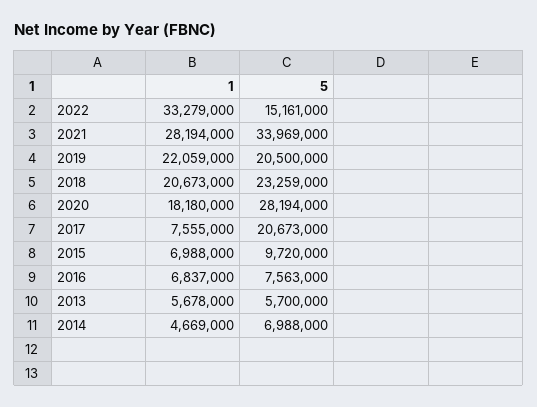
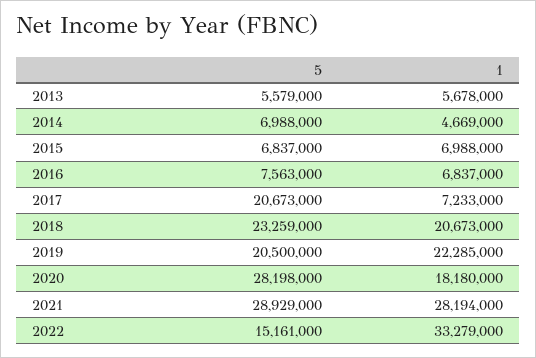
  {
    "1": {
      "2022": 33279000,
      "2021": 28194000,
-     "2019": 22059000,
+     "2019": 22285000,
      "2018": 20673000,
      "2020": 18180000,
-     "2017": 7555000,
+     "2017": 7233000,
      "2015": 6988000,
      "2016": 6837000,
      "2013": 5678000,
      "2014": 4669000
    },
    "5": {
      "2022": 15161000,
-     "2021": 33969000,
+     "2021": 28929000,
      "2019": 20500000,
      "2018": 23259000,
-     "2020": 28194000,
+     "2020": 28198000,
      "2017": 20673000,
-     "2015": 9720000,
+     "2015": 6837000,
      "2016": 7563000,
-     "2013": 5700000,
+     "2013": 5579000,
      "2014": 6988000
    }
  }

